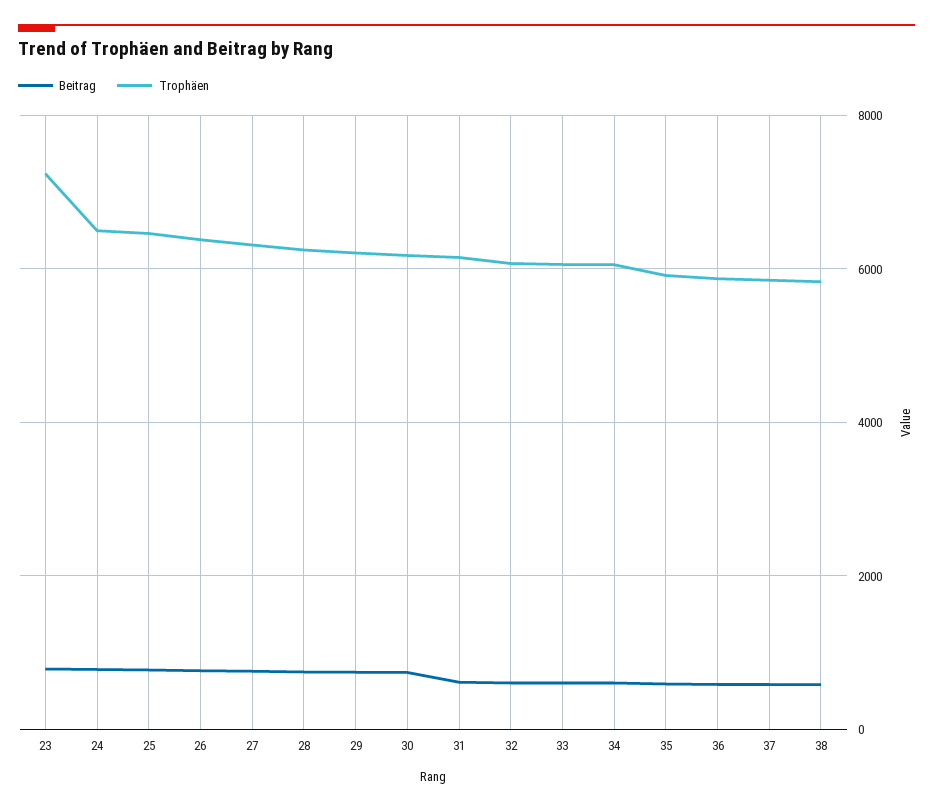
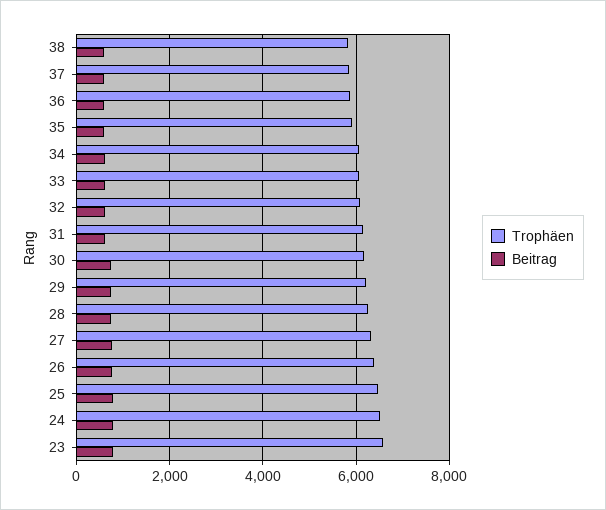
  {
    "Beitrag": {
      "23": 800,
      "24": 800,
      "25": 800,
      "26": 800,
      "27": 800,
      "28": 800,
      "29": 800,
      "30": 800,
      "31": 600,
      "32": 600,
      "33": 600,
      "34": 600,
      "35": 600,
      "36": 600,
      "37": 600,
      "38": 600
    },
    "Trophäen": {
-     "23": 7200,
+     "23": 6600,
      "24": 6600,
      "25": 6400,
      "26": 6400,
      "27": 6400,
      "28": 6200,
      "29": 6200,
      "30": 6200,
      "31": 6200,
      "32": 6000,
      "33": 6000,
      "34": 6000,
      "35": 6000,
      "36": 5800,
      "37": 5800,
      "38": 5800
    }
  }

